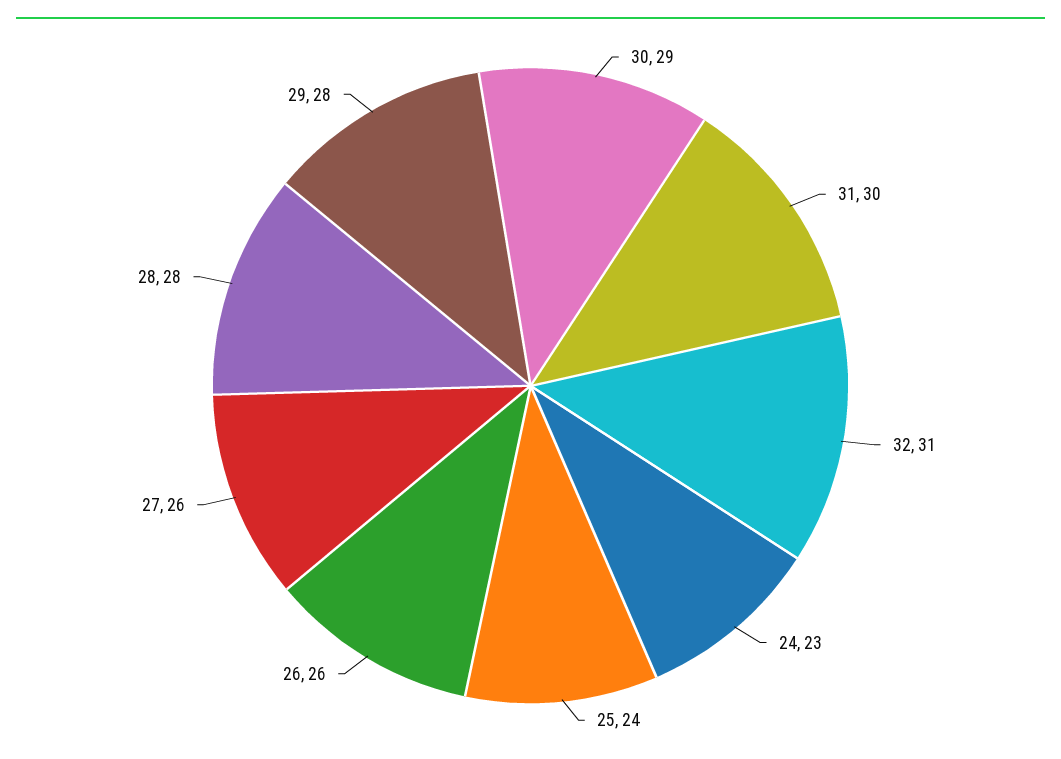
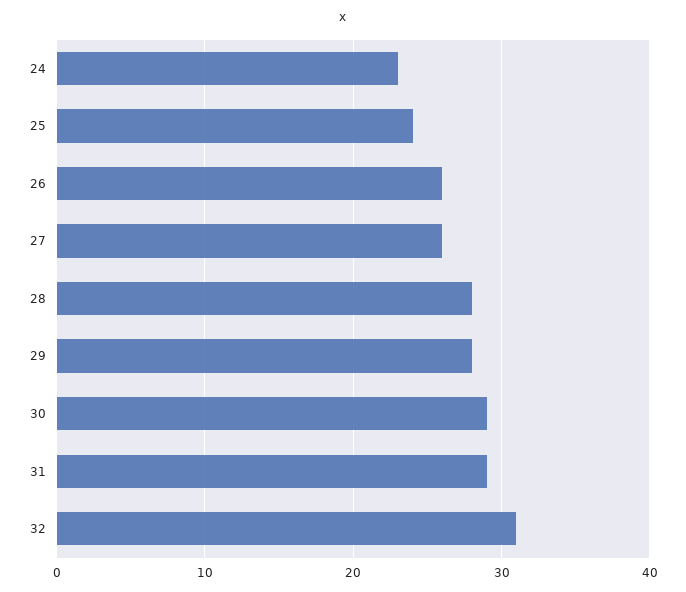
  {
    "30": 29,
-   "31": 30,
+   "31": 29,
    "32": 31,
    "24": 23,
    "25": 24,
    "26": 26,
    "27": 26,
    "28": 28,
    "29": 28
  }

